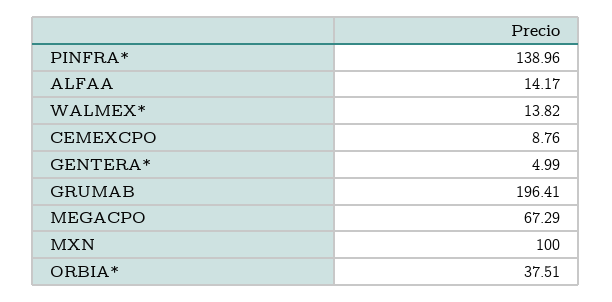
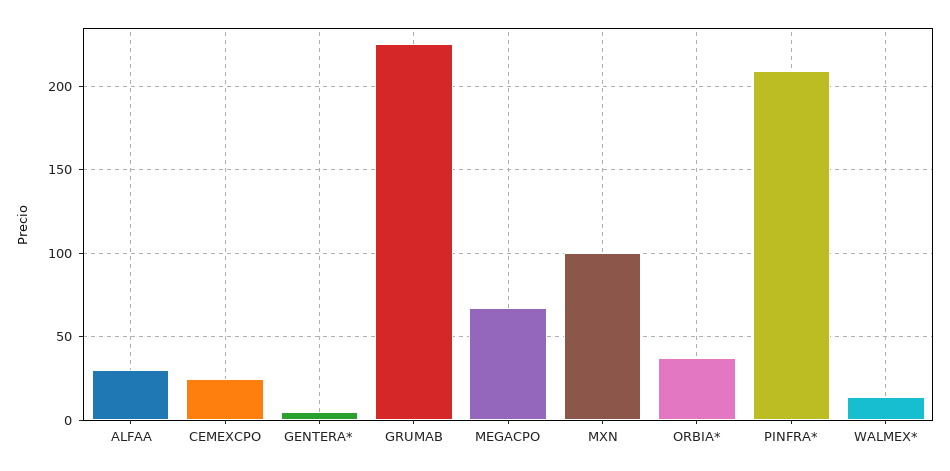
  {
-   "PINFRA*": 138.96,
+   "PINFRA*": 210,
-   "ALFAA": 14.17,
+   "ALFAA": 30,
    "WALMEX*": 13.82,
-   "CEMEXCPO": 8.76,
+   "CEMEXCPO": 25,
    "GENTERA*": 4.99,
-   "GRUMAB": 196.41,
+   "GRUMAB": 225,
    "MEGACPO": 67.29,
    "MXN": 100,
    "ORBIA*": 37.51
  }

